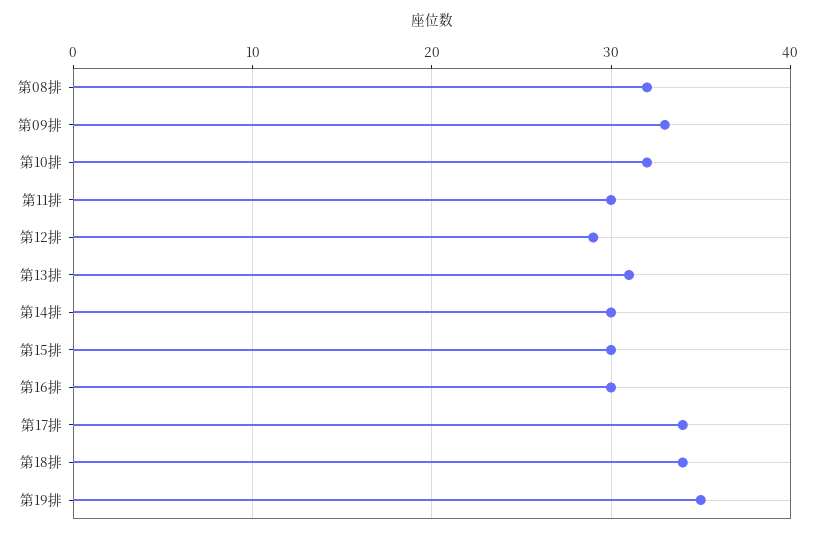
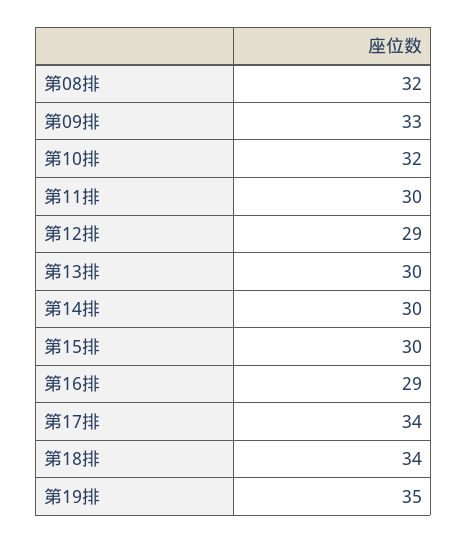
  {
    "第08排": 32,
    "第09排": 33,
    "第10排": 32,
    "第11排": 30,
    "第12排": 29,
-   "第13排": 31,
+   "第13排": 30,
    "第14排": 30,
    "第15排": 30,
-   "第16排": 30,
+   "第16排": 29,
    "第17排": 34,
    "第18排": 34,
    "第19排": 35
  }

